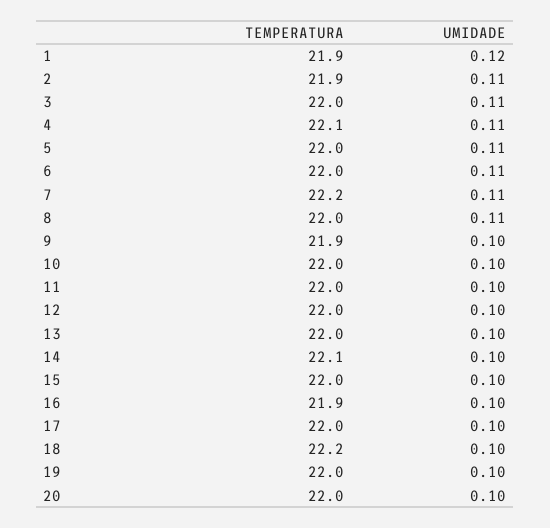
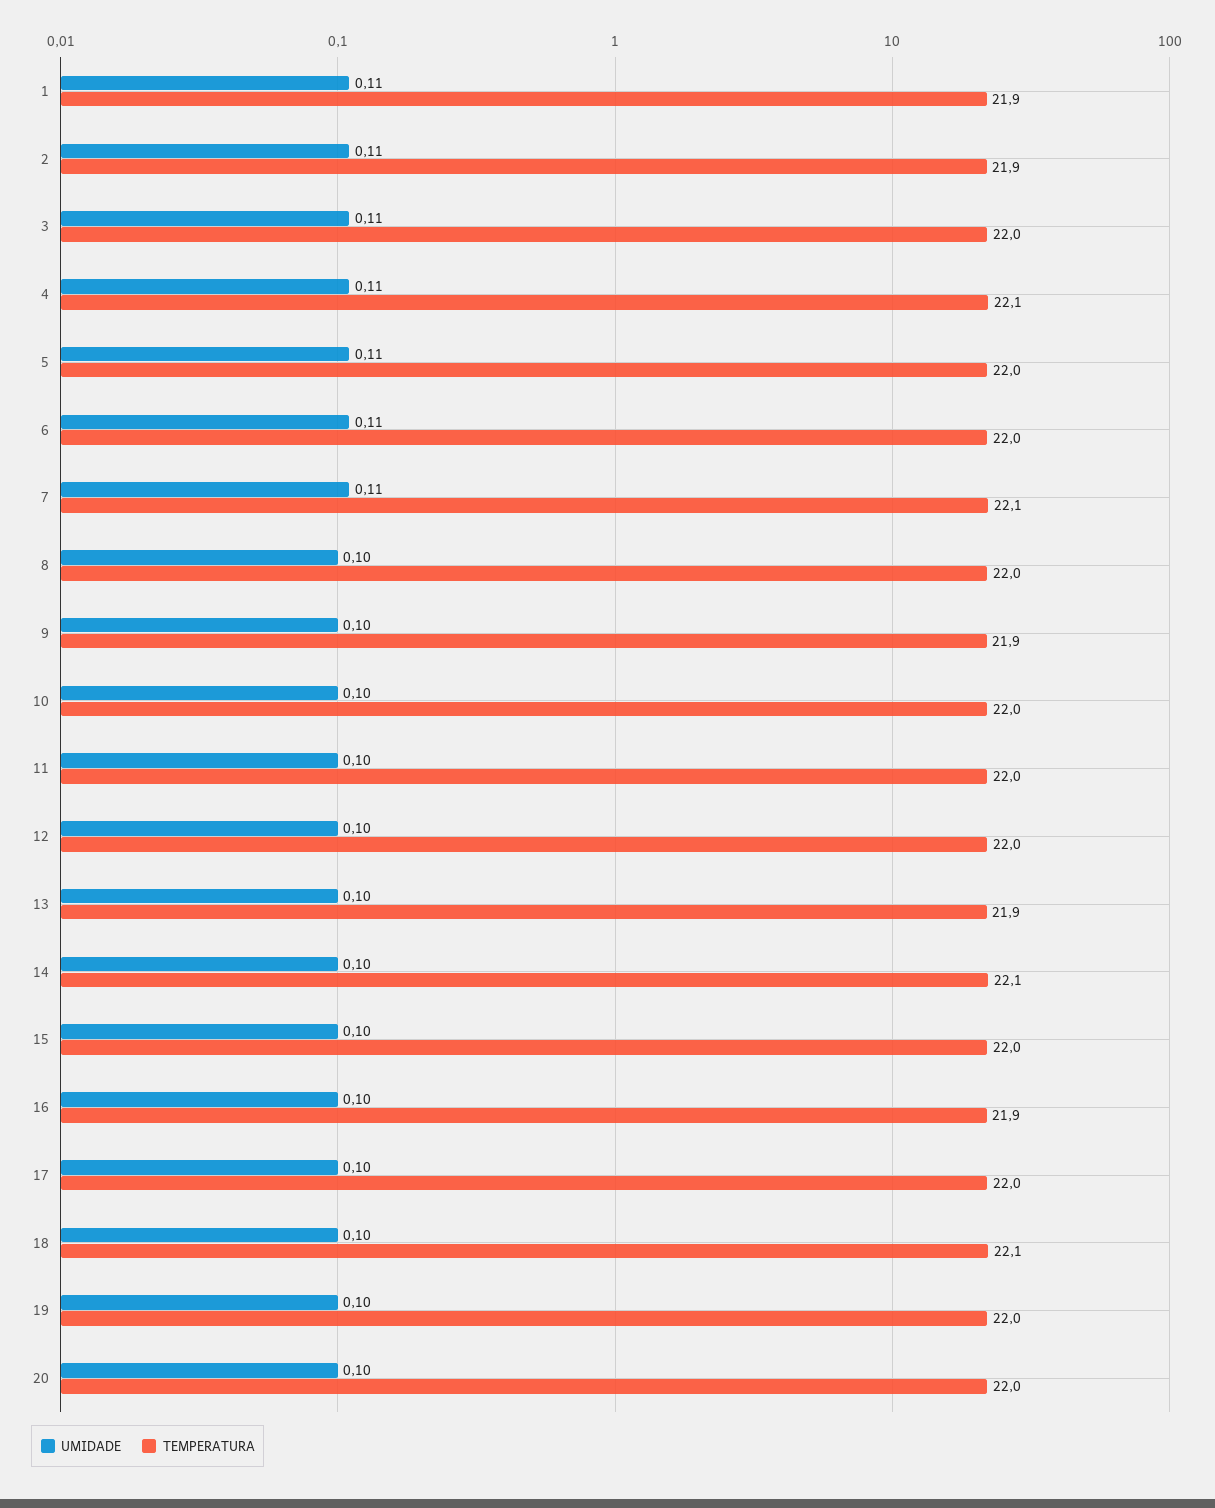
  {
    "TEMPERATURA": {
      "1": 21.9,
      "2": 21.9,
      "3": 22,
      "4": 22.1,
      "5": 22,
      "6": 22,
-     "7": 22.2,
+     "7": 22.1,
      "8": 22,
      "9": 21.9,
      "10": 22,
      "11": 22,
      "12": 22,
-     "13": 22,
+     "13": 21.9,
      "14": 22.1,
      "15": 22,
      "16": 21.9,
      "17": 22,
-     "18": 22.2,
+     "18": 22.1,
      "19": 22,
      "20": 22
    },
    "UMIDADE": {
-     "1": 0.12,
+     "1": 0.11,
      "2": 0.11,
      "3": 0.11,
      "4": 0.11,
      "5": 0.11,
      "6": 0.11,
      "7": 0.11,
-     "8": 0.11,
+     "8": 0.1,
      "9": 0.1,
      "10": 0.1,
      "11": 0.1,
      "12": 0.1,
      "13": 0.1,
      "14": 0.1,
      "15": 0.1,
      "16": 0.1,
      "17": 0.1,
      "18": 0.1,
      "19": 0.1,
      "20": 0.1
    }
  }

